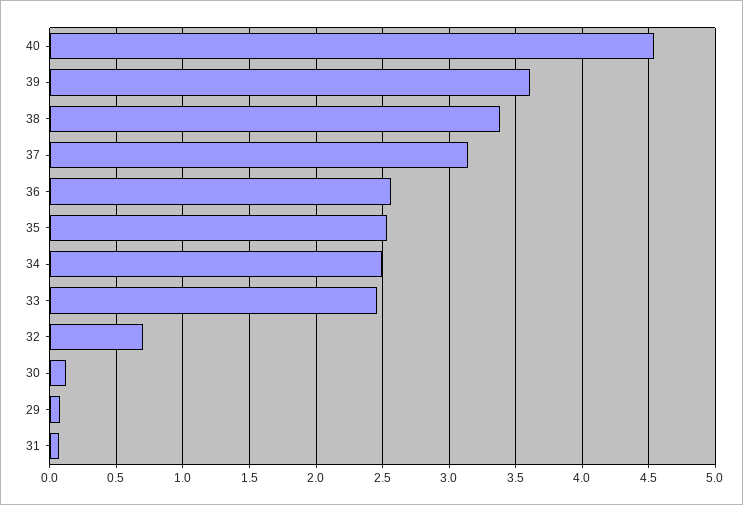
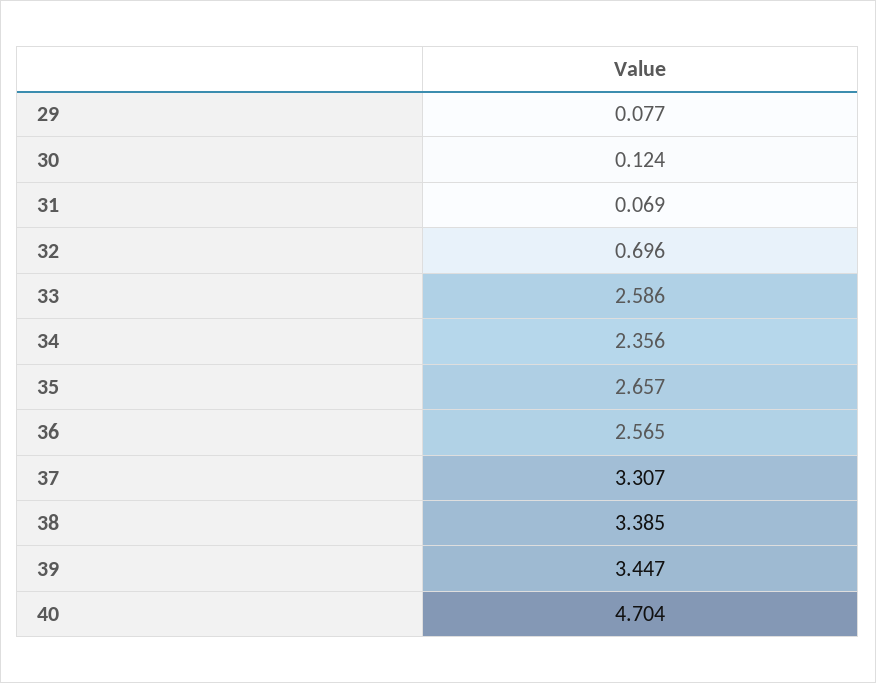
  {
-   "40": 4.55,
+   "40": 4.704,
-   "39": 3.6,
+   "39": 3.447,
    "38": 3.385,
-   "37": 3.15,
+   "37": 3.307,
    "36": 2.565,
-   "35": 2.55,
+   "35": 2.657,
-   "34": 2.5,
+   "34": 2.356,
-   "33": 2.45,
+   "33": 2.586,
    "32": 0.696,
    "30": 0.124,
    "29": 0.077,
    "31": 0.069
  }

